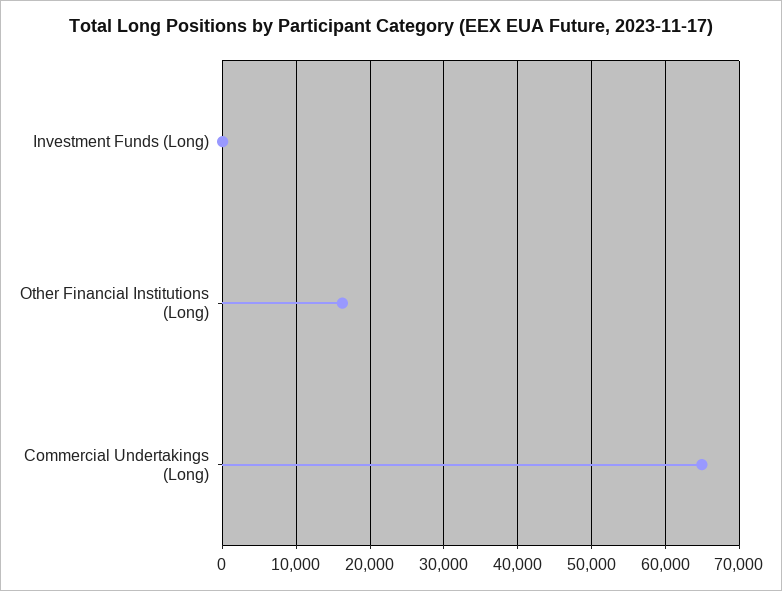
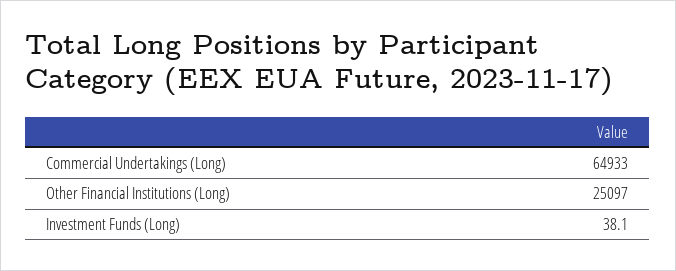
  {
    "Investment Funds (Long)": 38.1,
-   "Other Financial Institutions (Long)": 16000,
+   "Other Financial Institutions (Long)": 25097,
    "Commercial Undertakings (Long)": 64933
  }

